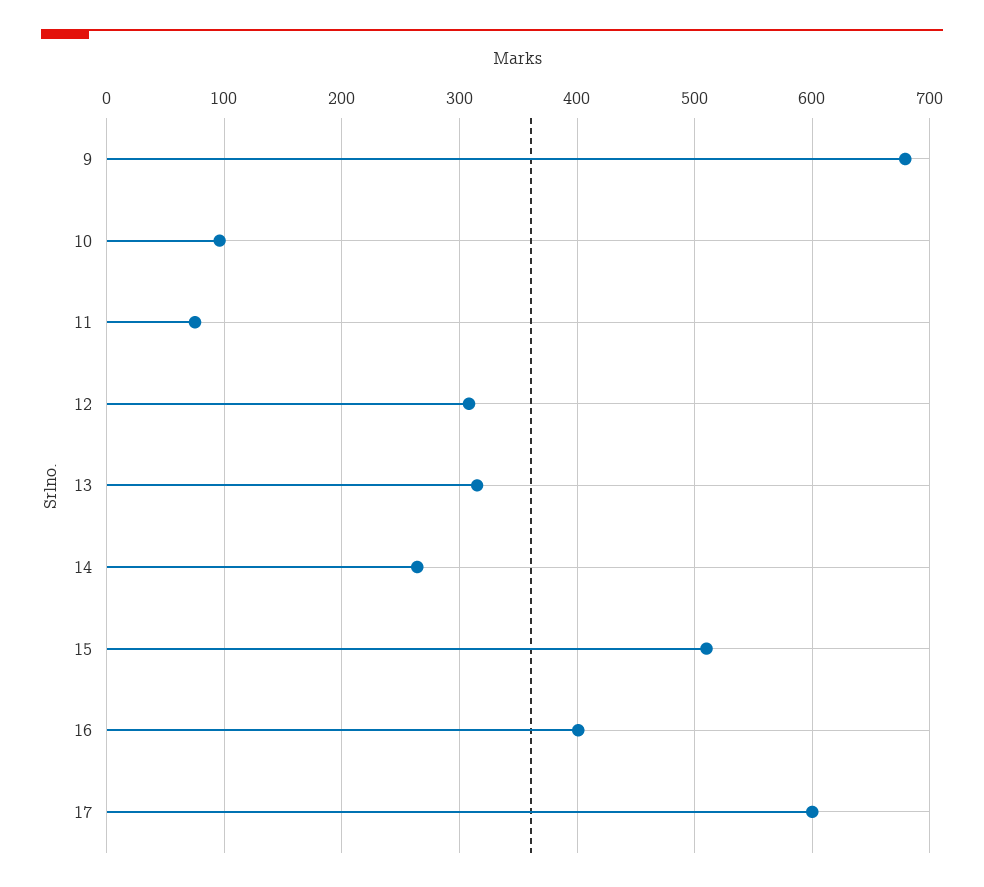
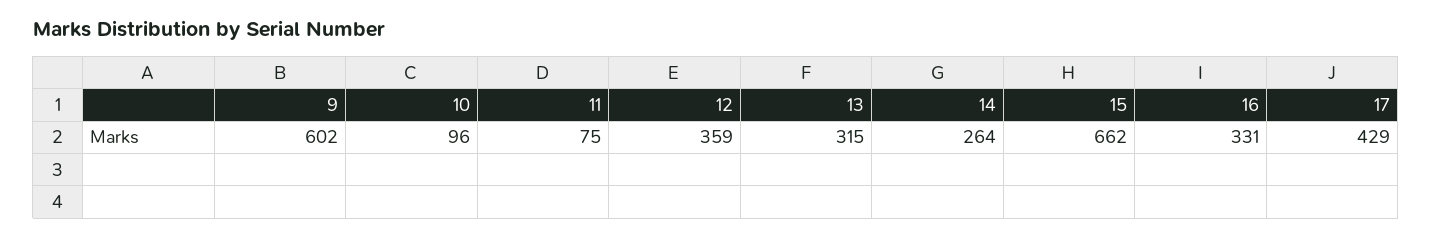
  {
-   "9": 680,
+   "9": 602,
    "10": 96,
    "11": 75,
-   "12": 310,
+   "12": 359,
    "13": 315,
    "14": 264,
-   "15": 510,
+   "15": 662,
-   "16": 400,
+   "16": 331,
-   "17": 600
+   "17": 429
  }

